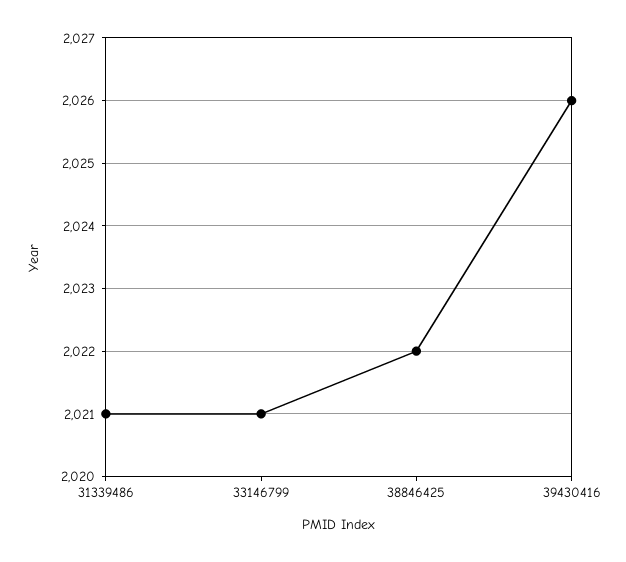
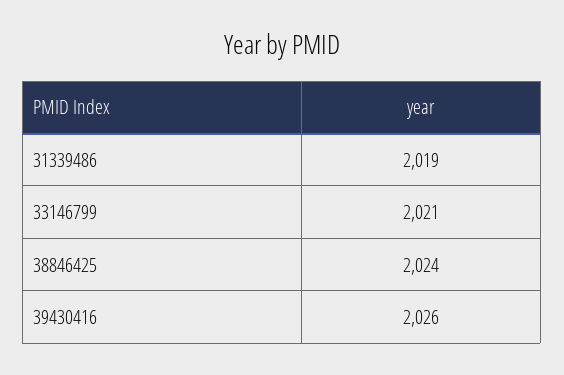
  {
-   "31339486": 2021,
+   "31339486": 2019,
    "33146799": 2021,
-   "38846425": 2022,
+   "38846425": 2024,
    "39430416": 2026
  }

